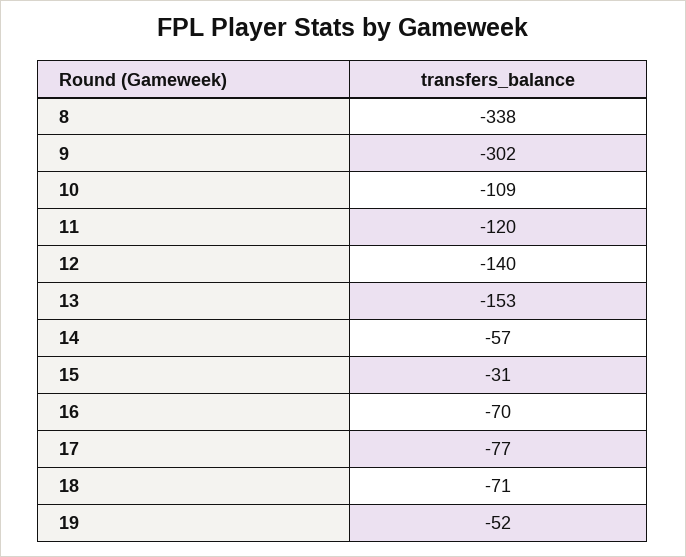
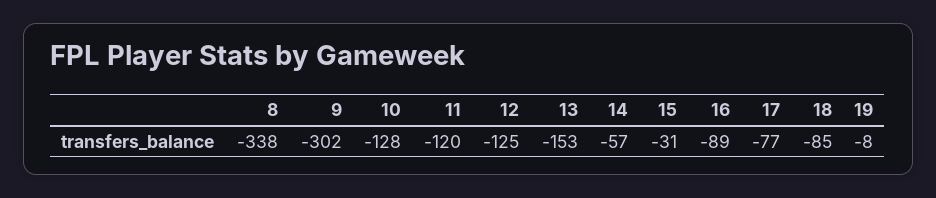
  {
    "8": -338,
    "9": -302,
-   "10": -109,
+   "10": -128,
    "11": -120,
-   "12": -140,
+   "12": -125,
    "13": -153,
    "14": -57,
    "15": -31,
-   "16": -70,
+   "16": -89,
    "17": -77,
-   "18": -71,
+   "18": -85,
-   "19": -52
+   "19": -8
  }

